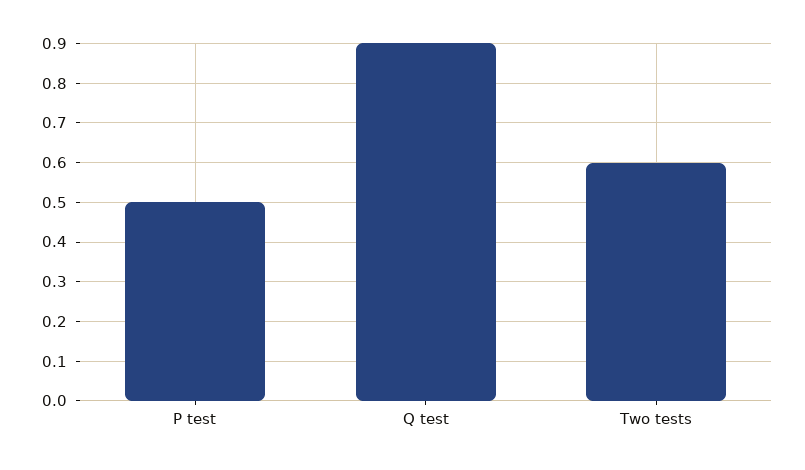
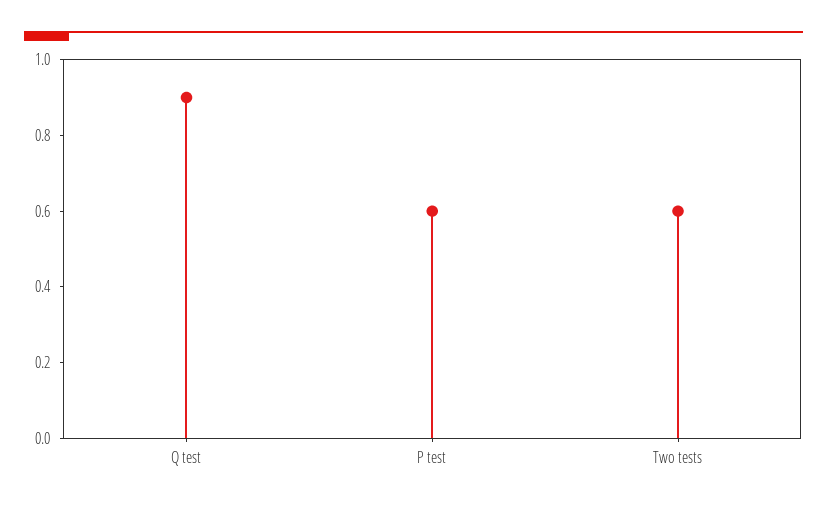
  {
-   "P test": 0.5,
+   "P test": 0.6,
    "Q test": 0.9,
    "Two tests": 0.6
  }

